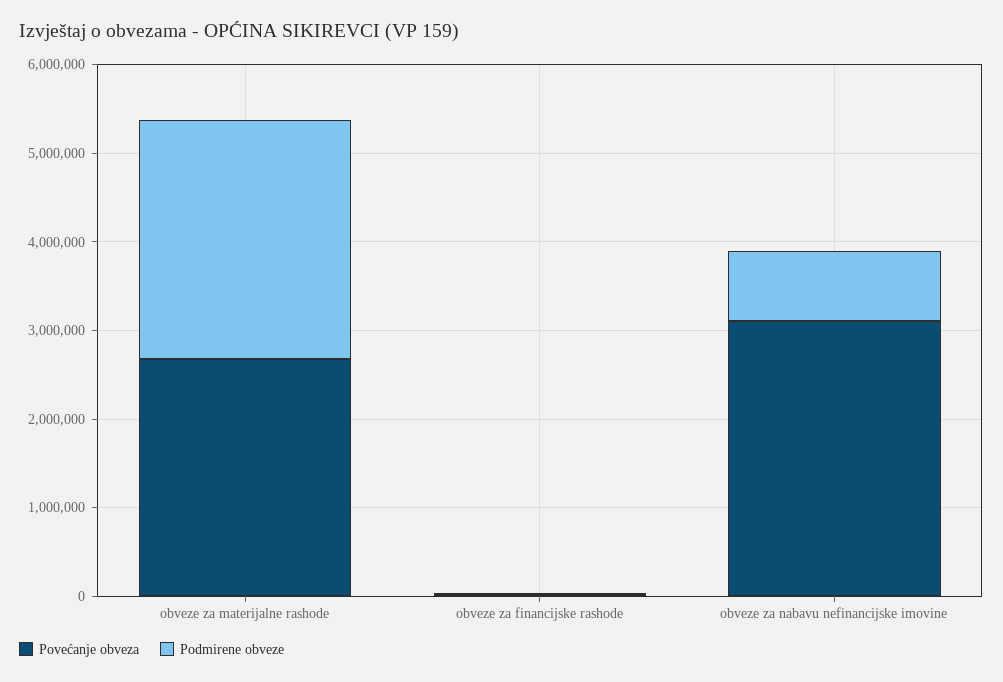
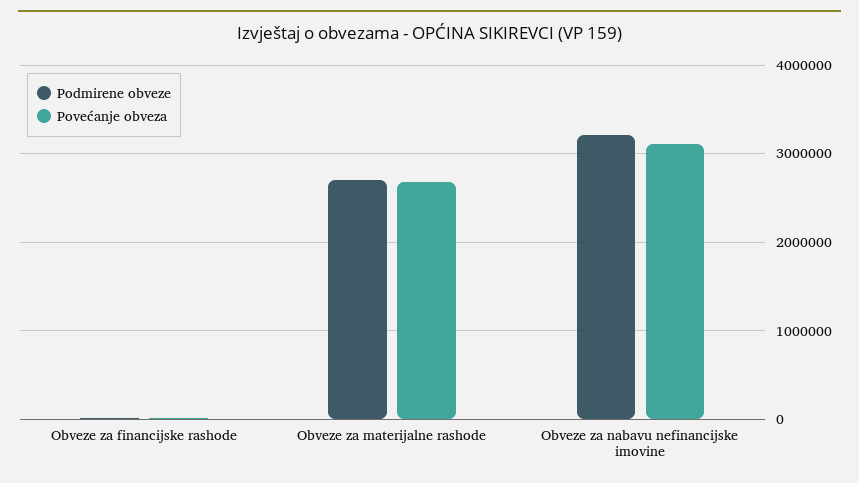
  {
    "Povećanje obveza": {
      "obveze za materijalne rashode": 2700000,
      "obveze za financijske rashode": 0,
      "obveze za nabavu nefinancijske imovine": 3100000
    },
    "Podmirene obveze": {
      "obveze za materijalne rashode": 2700000,
      "obveze za financijske rashode": 0,
-     "obveze za nabavu nefinancijske imovine": 800000
+     "obveze za nabavu nefinancijske imovine": 3200000
    }
  }

